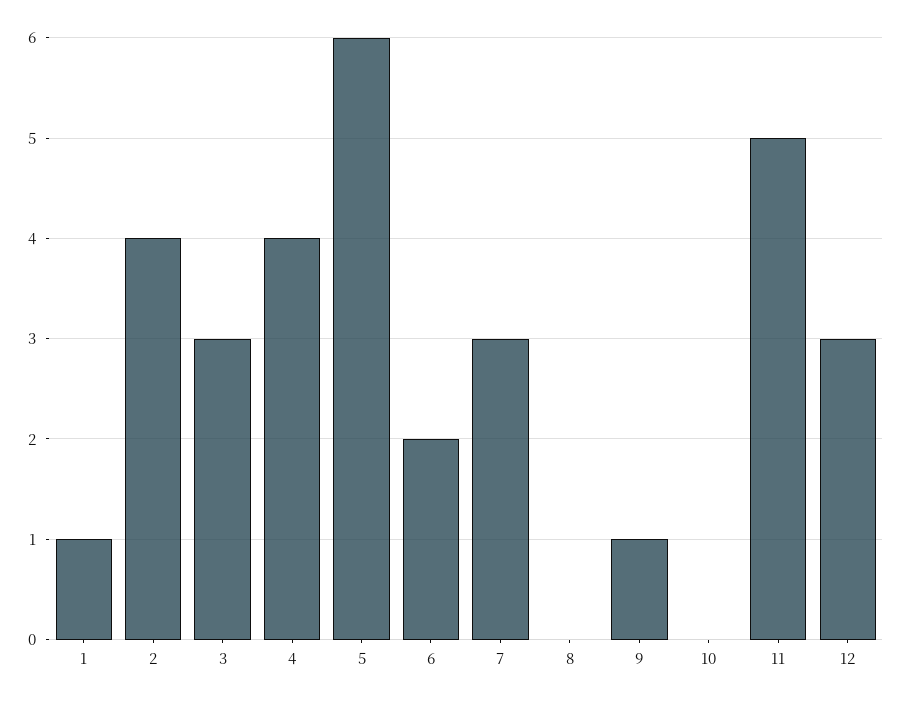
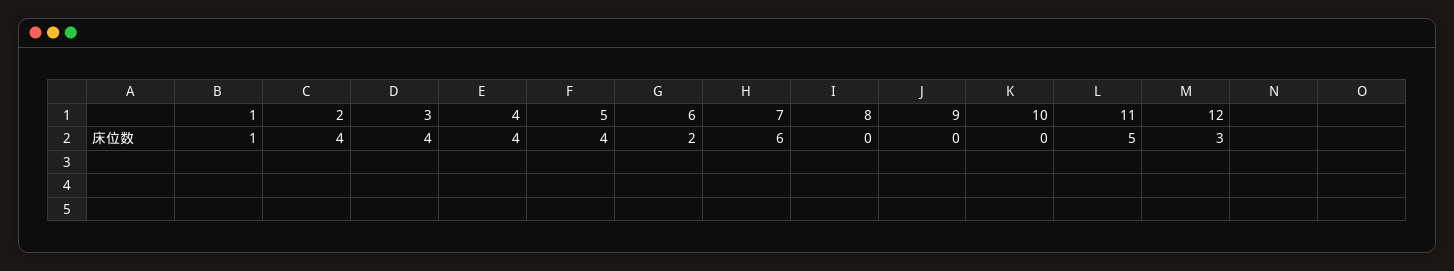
  {
    "1": 1,
    "2": 4,
-   "3": 3,
+   "3": 4,
    "4": 4,
-   "5": 6,
+   "5": 4,
    "6": 2,
-   "7": 3,
+   "7": 6,
    "8": 0,
-   "9": 1,
+   "9": 0,
    "10": 0,
    "11": 5,
    "12": 3
  }

